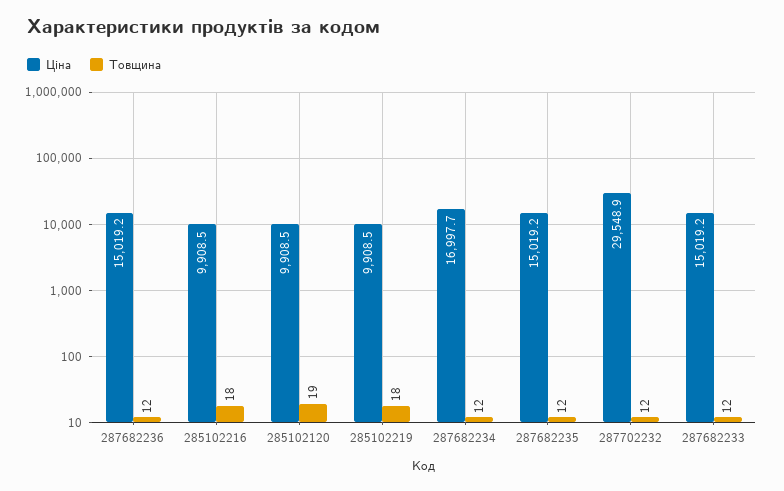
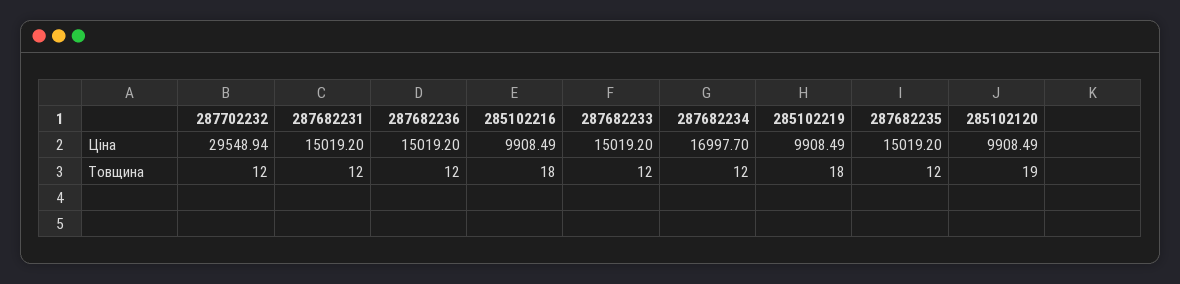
  {
    "Ціна": {
      "287682236": 15019.2,
      "285102216": 9908.49,
      "285102120": 9908.49,
      "285102219": 9908.49,
      "287682234": 16997.7,
      "287682235": 15019.2,
      "287702232": 29548.94,
-     "287682233": 15019.2
+     "287682233": 15019.2,
+     "287682231": 15019.2
    },
    "Товщина": {
      "287682236": 12,
      "285102216": 18,
      "285102120": 19,
      "285102219": 18,
      "287682234": 12,
      "287682235": 12,
      "287702232": 12,
-     "287682233": 12
+     "287682233": 12,
+     "287682231": 12
    }
  }

